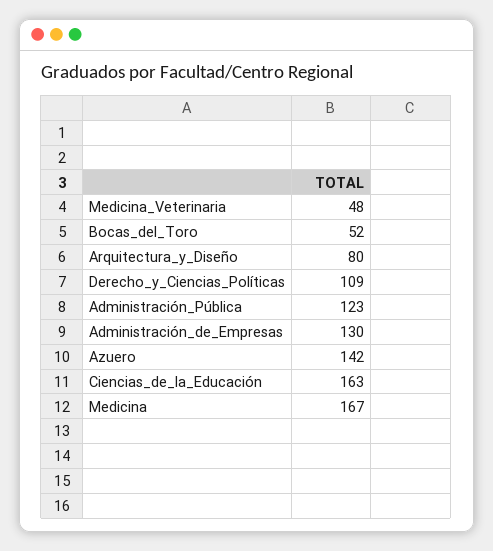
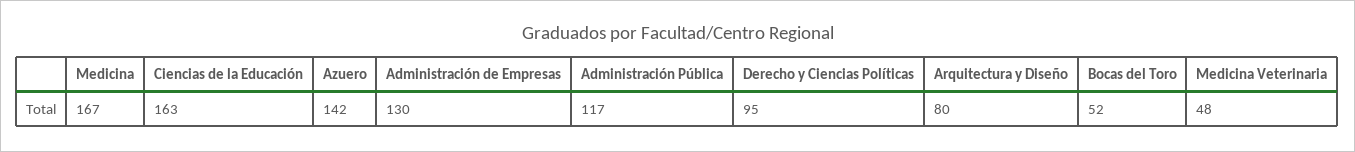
  {
    "Medicina_Veterinaria": 48,
    "Bocas_del_Toro": 52,
    "Arquitectura_y_Diseño": 80,
-   "Derecho_y_Ciencias_Políticas": 109,
+   "Derecho_y_Ciencias_Políticas": 95,
-   "Administración_Pública": 123,
+   "Administración_Pública": 117,
    "Administración_de_Empresas": 130,
    "Azuero": 142,
    "Ciencias_de_la_Educación": 163,
    "Medicina": 167
  }

